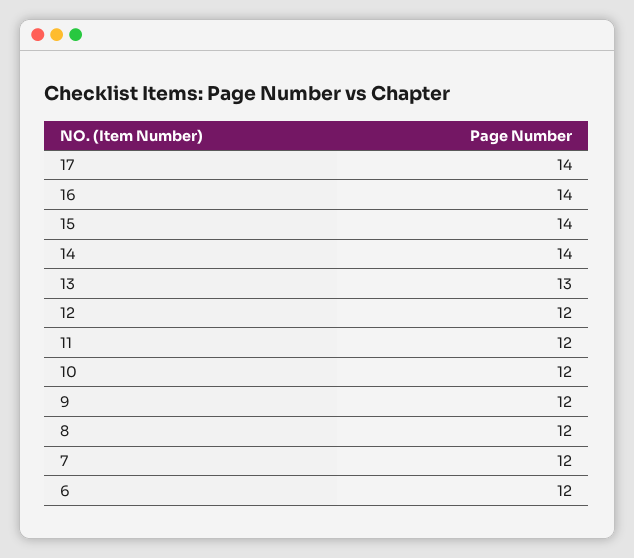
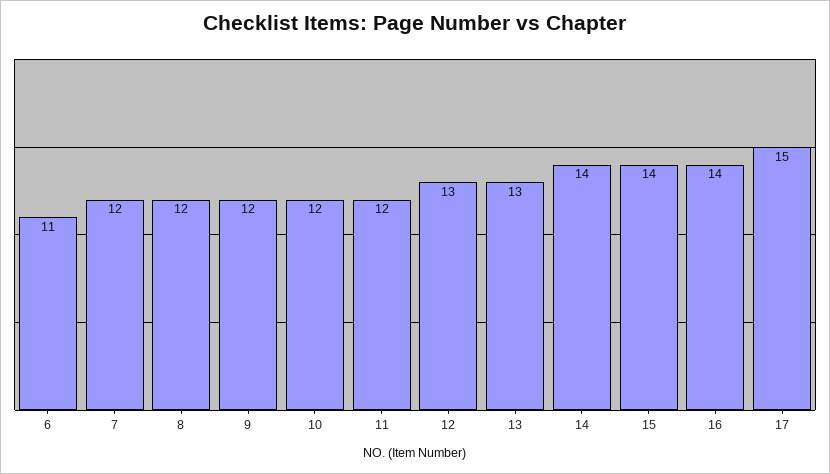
  {
-   "17": 14,
+   "17": 15,
    "16": 14,
    "15": 14,
    "14": 14,
    "13": 13,
-   "12": 12,
+   "12": 13,
    "11": 12,
    "10": 12,
    "9": 12,
    "8": 12,
    "7": 12,
-   "6": 12
+   "6": 11
  }

